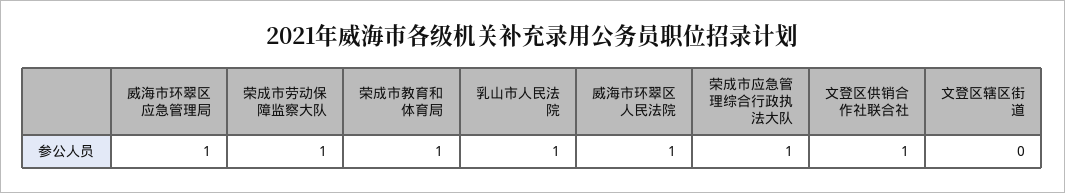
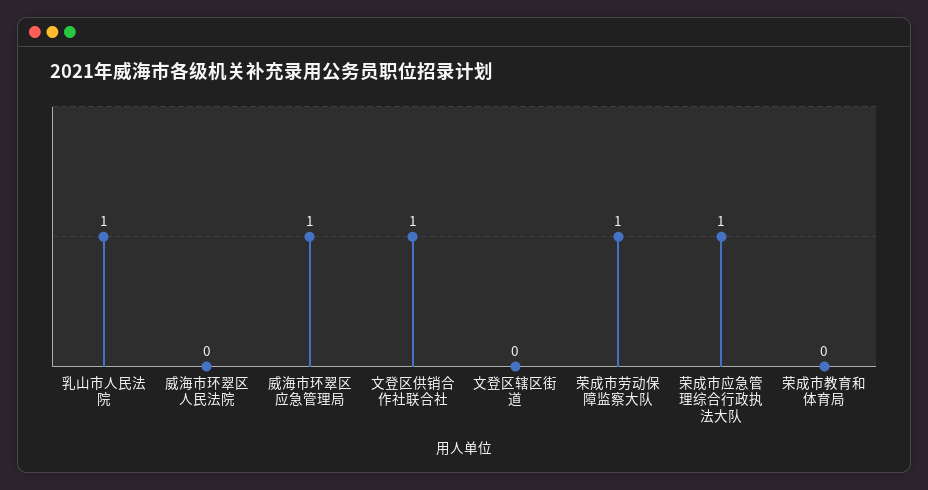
  {
    "威海市环翠区应急管理局": 1,
    "荣成市劳动保障监察大队": 1,
-   "荣成市教育和体育局": 1,
+   "荣成市教育和体育局": 0,
    "乳山市人民法院": 1,
-   "威海市环翠区人民法院": 1,
+   "威海市环翠区人民法院": 0,
    "荣成市应急管理综合行政执法大队": 1,
    "文登区供销合作社联合社": 1,
    "文登区辖区街道": 0
  }

